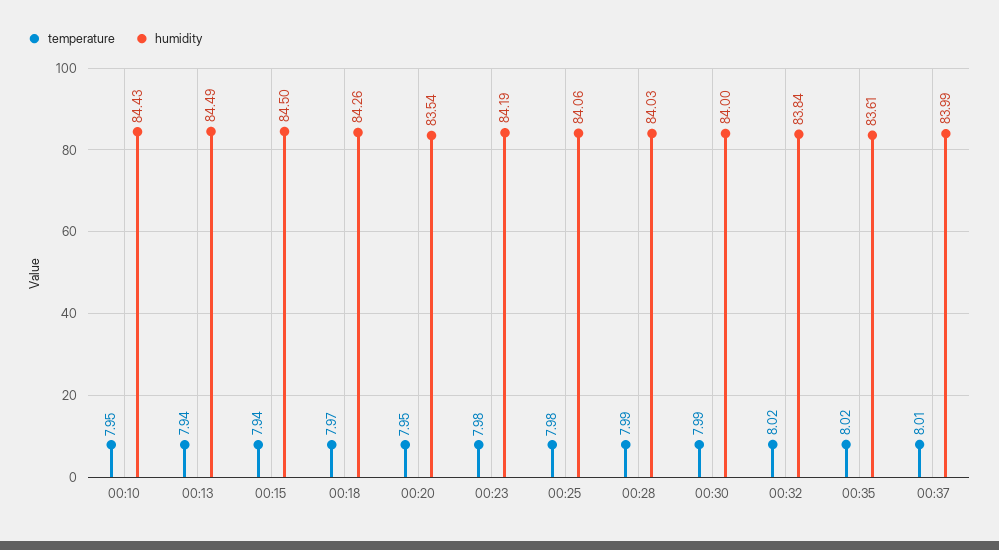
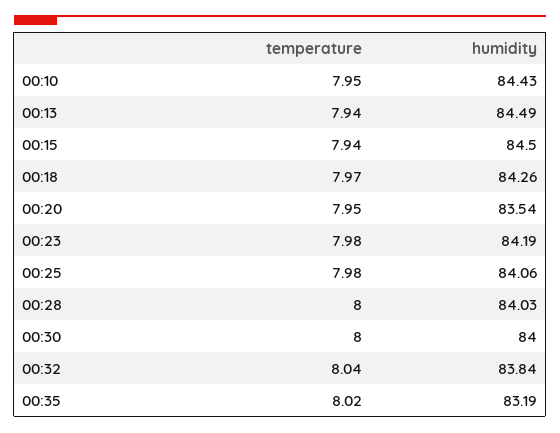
  {
    "temperature": {
      "00:10": 7.95,
      "00:13": 7.94,
      "00:15": 7.94,
      "00:18": 7.97,
      "00:20": 7.95,
      "00:23": 7.98,
      "00:25": 7.98,
-     "00:28": 7.99,
+     "00:28": 8,
-     "00:30": 7.99,
+     "00:30": 8,
-     "00:32": 8.02,
+     "00:32": 8.04,
-     "00:35": 8.02,
+     "00:35": 8.02
-     "00:37": 8.01
    },
    "humidity": {
      "00:10": 84.43,
      "00:13": 84.49,
      "00:15": 84.5,
      "00:18": 84.26,
      "00:20": 83.54,
      "00:23": 84.19,
      "00:25": 84.06,
      "00:28": 84.03,
      "00:30": 84,
      "00:32": 83.84,
-     "00:35": 83.61,
+     "00:35": 83.19
-     "00:37": 83.99
    }
  }

